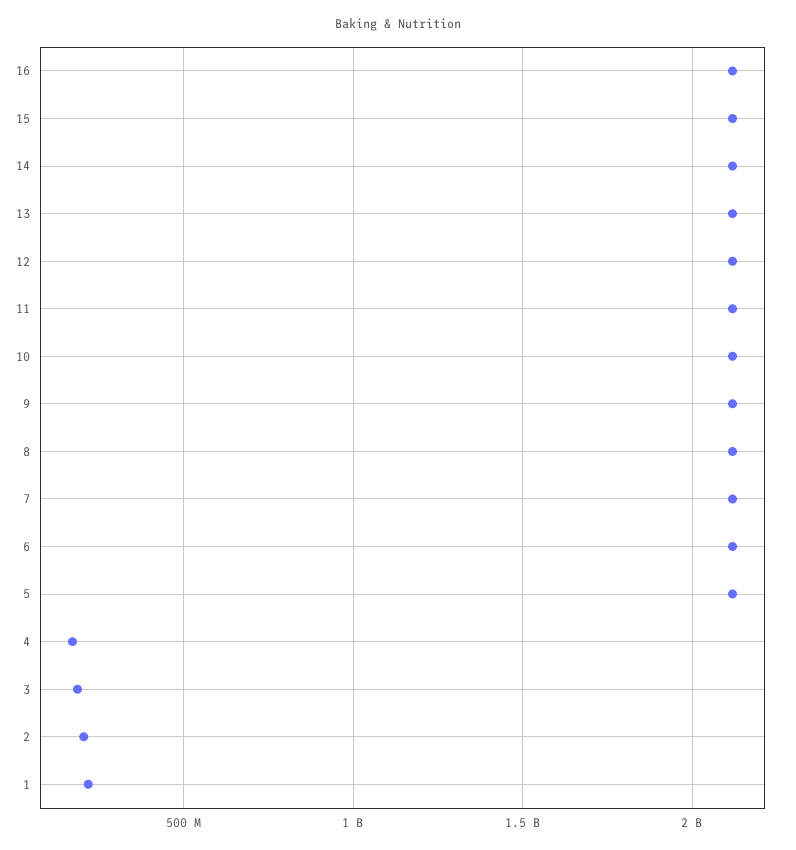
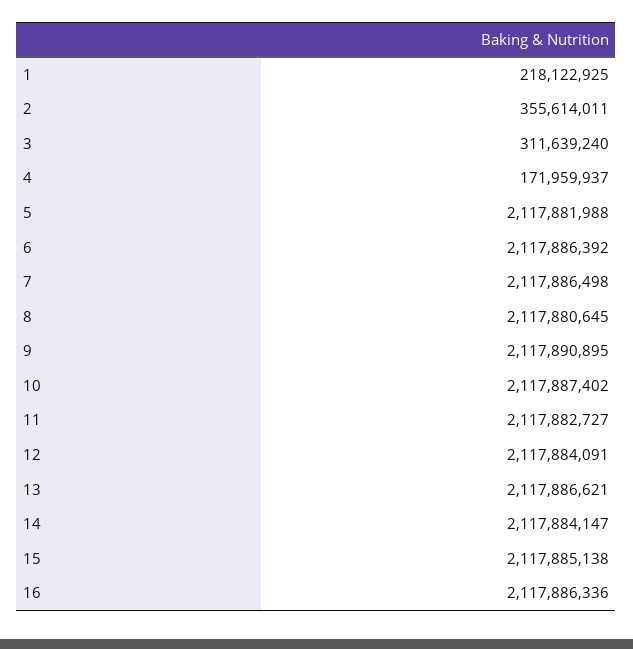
  {
    "16": 2117886336,
    "15": 2117885138,
    "14": 2117884147,
    "13": 2117886621,
    "12": 2117884091,
    "11": 2117882727,
    "10": 2117887402,
    "9": 2117890895,
    "8": 2117880645,
    "7": 2117886498,
    "6": 2117886392,
    "5": 2117881988,
    "4": 171959937,
-   "3": 200000000,
+   "3": 311639240,
-   "2": 200000000,
+   "2": 355614011,
    "1": 218122925
  }

